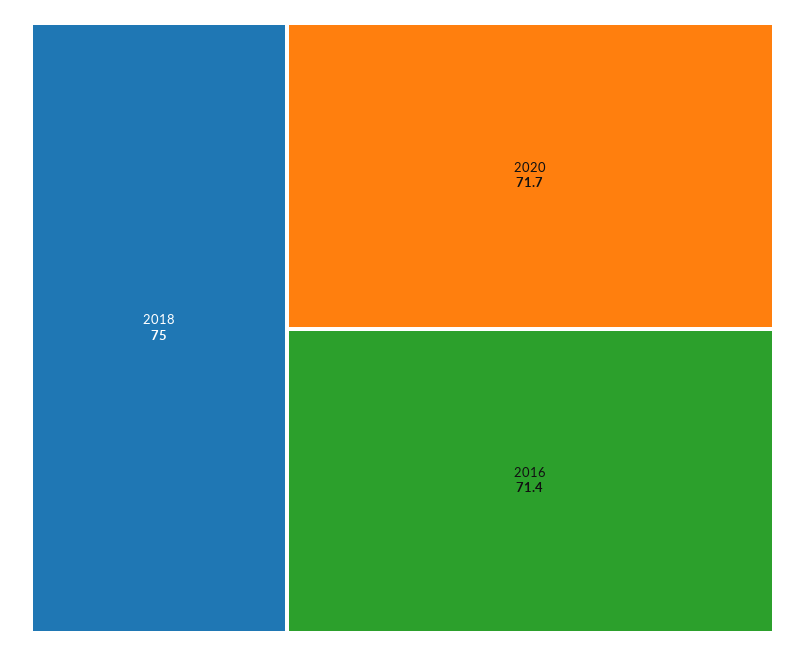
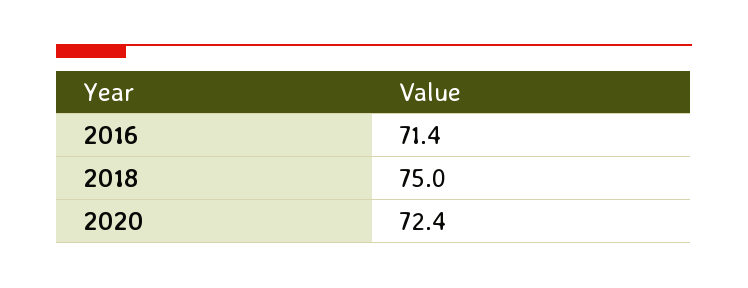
  {
    "2018": 75,
-   "2020": 71.7,
+   "2020": 72.4,
    "2016": 71.4
  }

